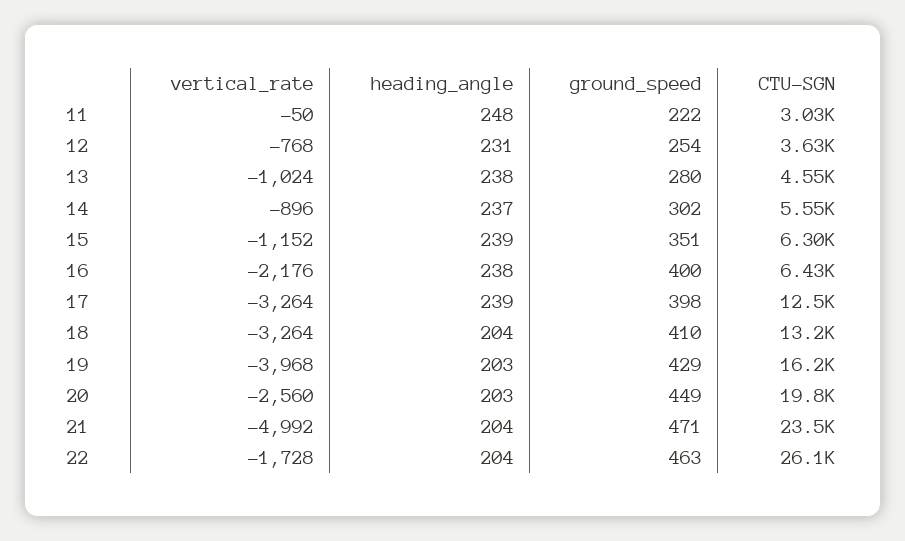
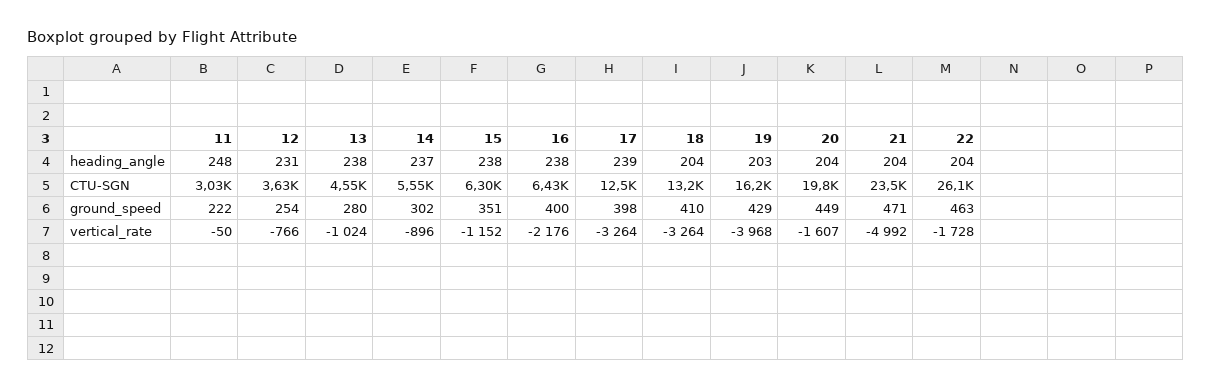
  {
    "vertical_rate": {
      "11": -50,
-     "12": -768,
+     "12": -766,
      "13": -1024,
      "14": -896,
      "15": -1152,
      "16": -2176,
      "17": -3264,
      "18": -3264,
      "19": -3968,
-     "20": -2560,
+     "20": -1607,
      "21": -4992,
      "22": -1728
    },
    "heading_angle": {
      "11": 248,
      "12": 231,
      "13": 238,
      "14": 237,
-     "15": 239,
+     "15": 238,
      "16": 238,
      "17": 239,
      "18": 204,
      "19": 203,
-     "20": 203,
+     "20": 204,
      "21": 204,
      "22": 204
    },
    "ground_speed": {
      "11": 222,
      "12": 254,
      "13": 280,
      "14": 302,
      "15": 351,
      "16": 400,
      "17": 398,
      "18": 410,
      "19": 429,
      "20": 449,
      "21": 471,
      "22": 463
    },
    "CTU-SGN": {
      "11": 3030,
      "12": 3630,
      "13": 4550,
      "14": 5550,
      "15": 6300,
      "16": 6430,
      "17": 12500,
      "18": 13200,
      "19": 16200,
      "20": 19800,
      "21": 23500,
      "22": 26100
    }
  }

